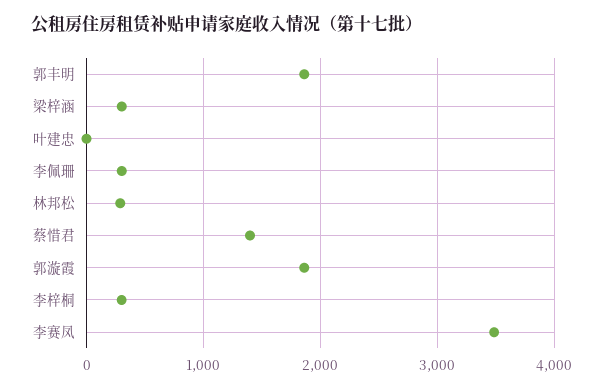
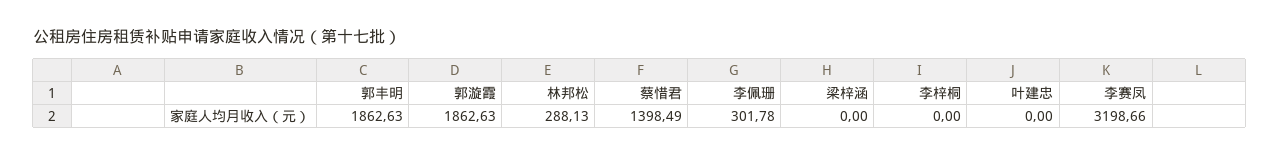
  {
    "郭丰明": 1862.63,
-   "梁梓涵": 300,
+   "梁梓涵": 0,
    "叶建忠": 0,
    "李佩珊": 301.78,
    "林邦松": 288.13,
    "蔡惜君": 1398.49,
    "郭漩霞": 1862.63,
-   "李梓桐": 300,
+   "李梓桐": 0,
-   "李赛凤": 3500
+   "李赛凤": 3198.66
  }

